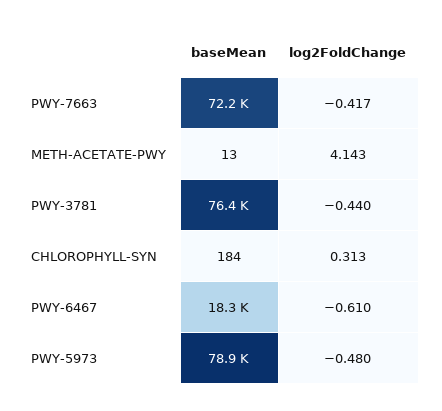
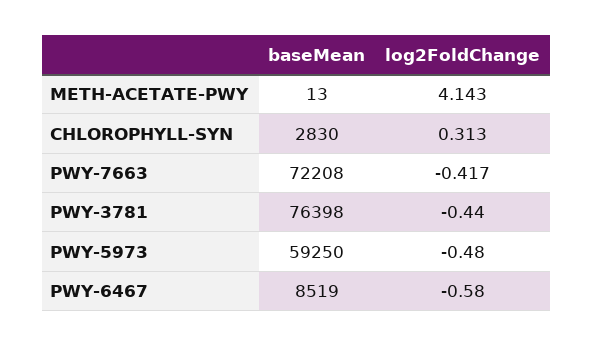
  {
    "baseMean": {
      "PWY-7663": 72208,
      "METH-ACETATE-PWY": 13,
      "PWY-3781": 76398,
-     "CHLOROPHYLL-SYN": 184,
+     "CHLOROPHYLL-SYN": 2830,
-     "PWY-6467": 18300,
+     "PWY-6467": 8519,
-     "PWY-5973": 78900
+     "PWY-5973": 59250
    },
    "log2FoldChange": {
      "PWY-7663": -0.417,
      "METH-ACETATE-PWY": 4.143,
      "PWY-3781": -0.44,
      "CHLOROPHYLL-SYN": 0.313,
-     "PWY-6467": -0.61,
+     "PWY-6467": -0.58,
      "PWY-5973": -0.48
    }
  }

